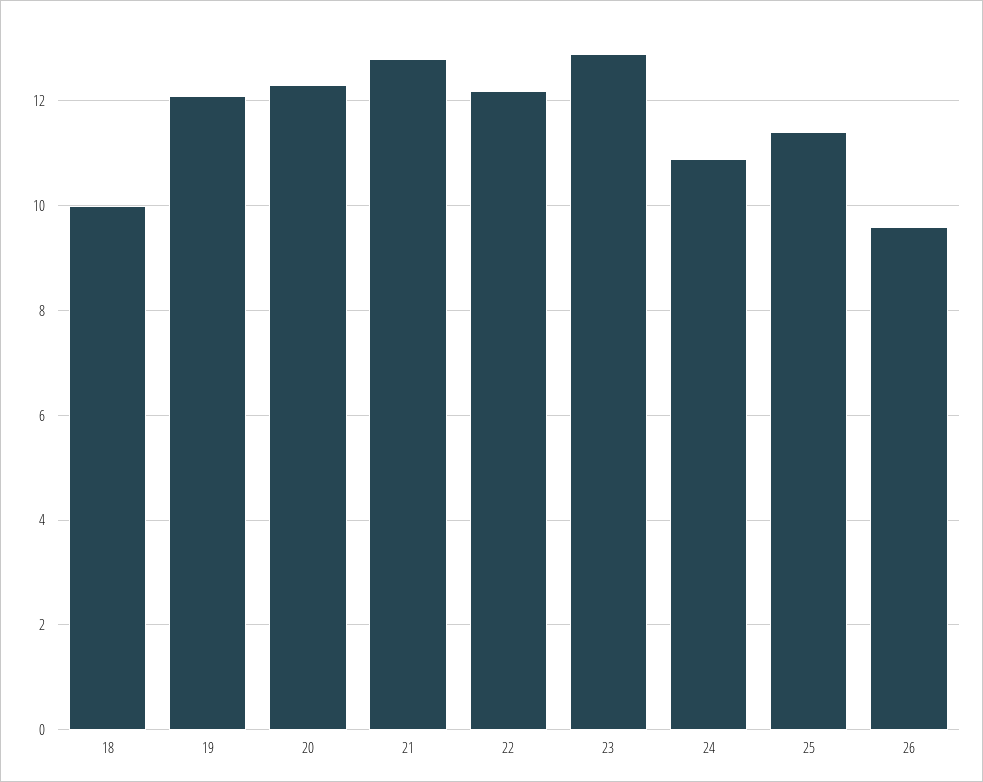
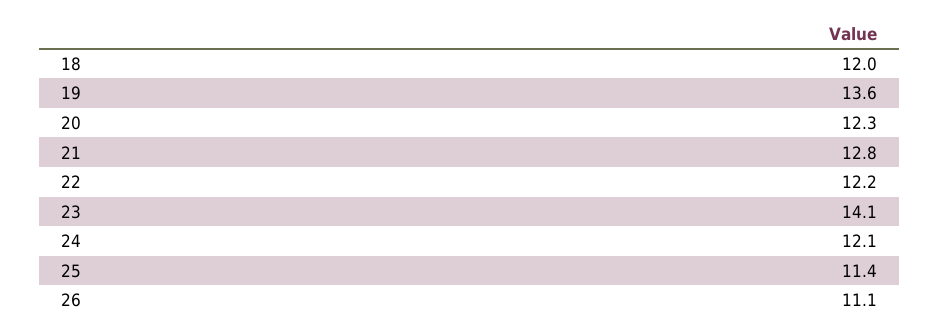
  {
-   "18": 10,
+   "18": 12,
-   "19": 12,
+   "19": 13.6,
    "20": 12.3,
    "21": 12.8,
    "22": 12.2,
-   "23": 13,
+   "23": 14.1,
-   "24": 11,
+   "24": 12.1,
    "25": 11.4,
-   "26": 9.5
+   "26": 11.1
  }

